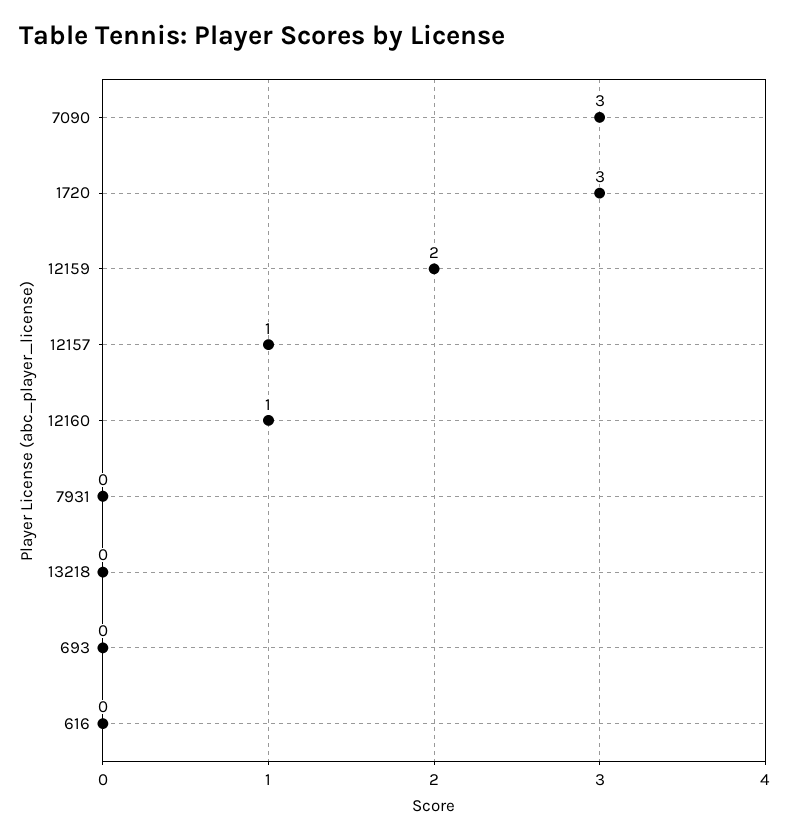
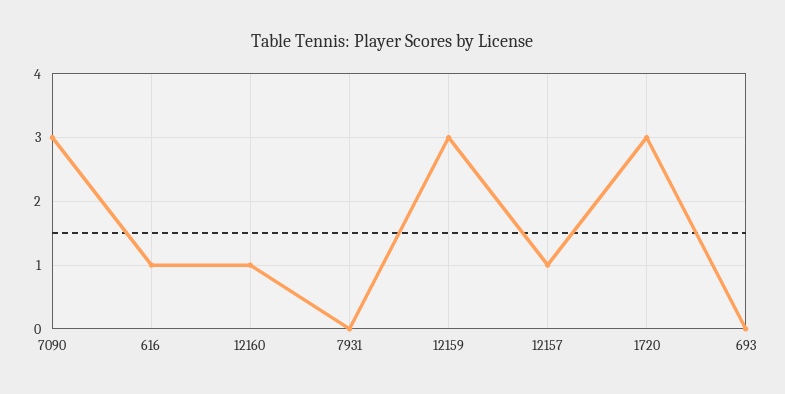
  {
    "7090": 3,
    "1720": 3,
-   "12159": 2,
+   "12159": 3,
    "12157": 1,
    "12160": 1,
    "7931": 0,
-   "13218": 0,
    "693": 0,
-   "616": 0
+   "616": 1
  }

